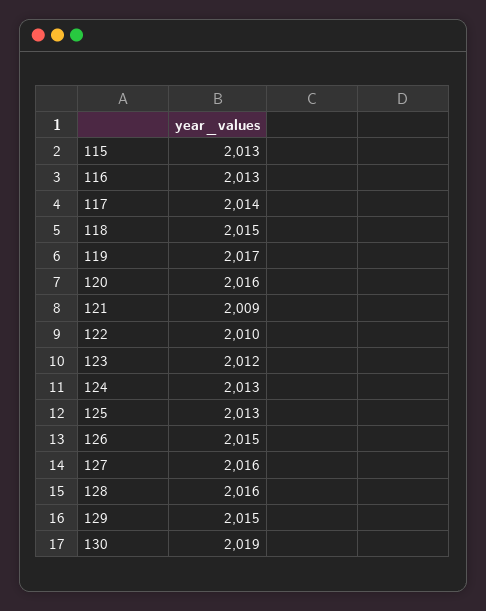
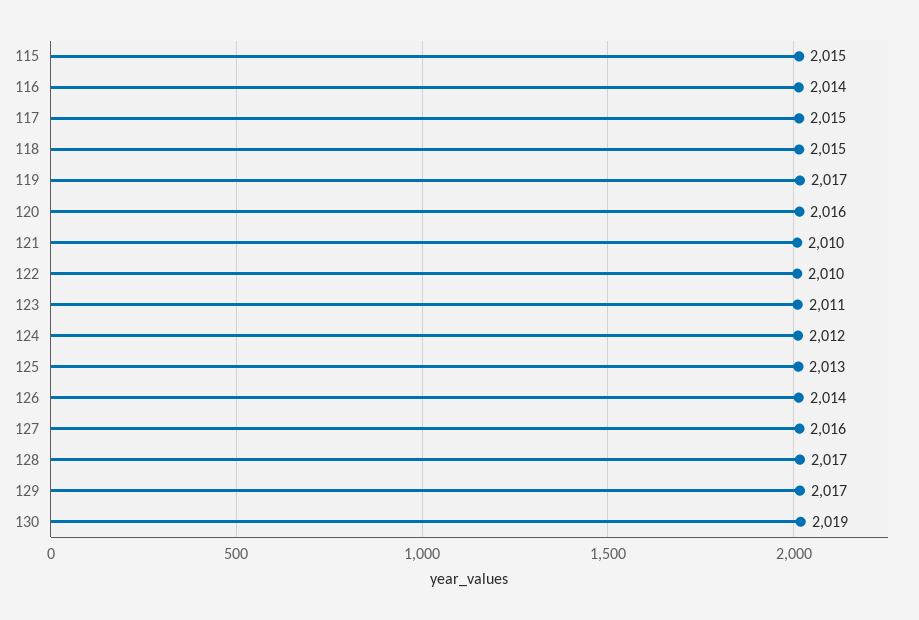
  {
-   "115": 2013,
+   "115": 2015,
-   "116": 2013,
+   "116": 2014,
-   "117": 2014,
+   "117": 2015,
    "118": 2015,
    "119": 2017,
    "120": 2016,
-   "121": 2009,
+   "121": 2010,
    "122": 2010,
-   "123": 2012,
+   "123": 2011,
-   "124": 2013,
+   "124": 2012,
    "125": 2013,
-   "126": 2015,
+   "126": 2014,
    "127": 2016,
-   "128": 2016,
+   "128": 2017,
-   "129": 2015,
+   "129": 2017,
    "130": 2019
  }

